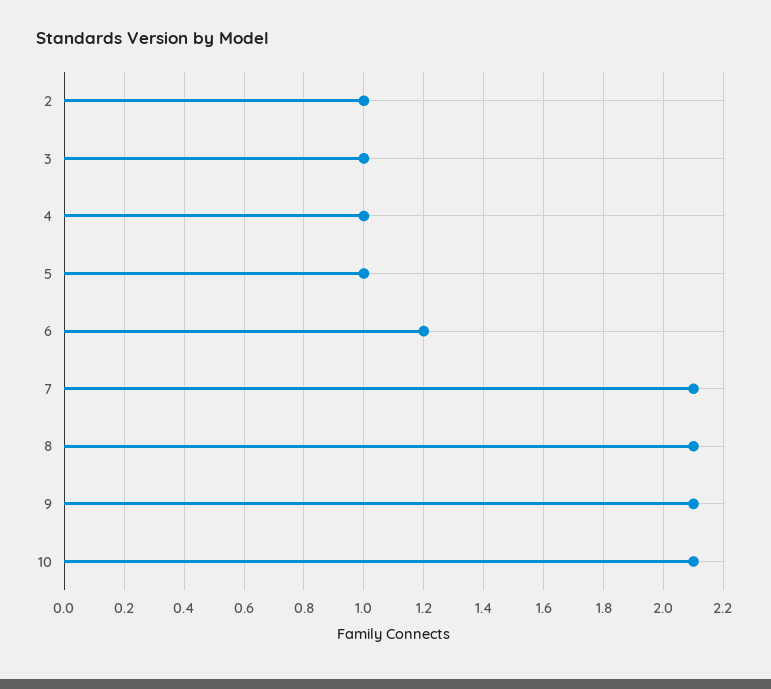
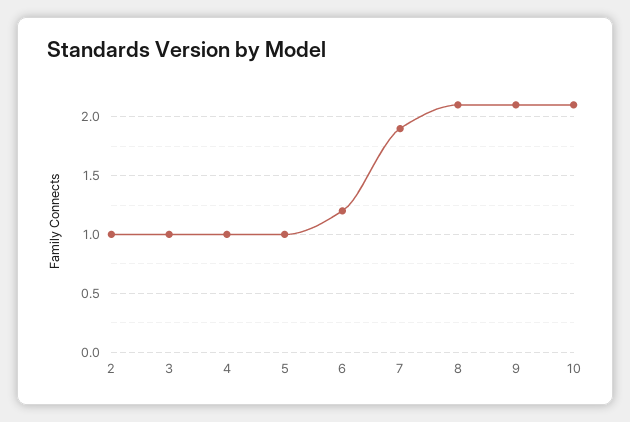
  {
    "2": 1,
    "3": 1,
    "4": 1,
    "5": 1,
    "6": 1.2,
-   "7": 2.1,
+   "7": 1.9,
    "8": 2.1,
    "9": 2.1,
    "10": 2.1
  }

